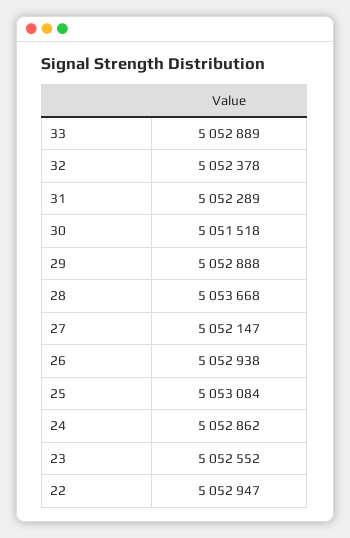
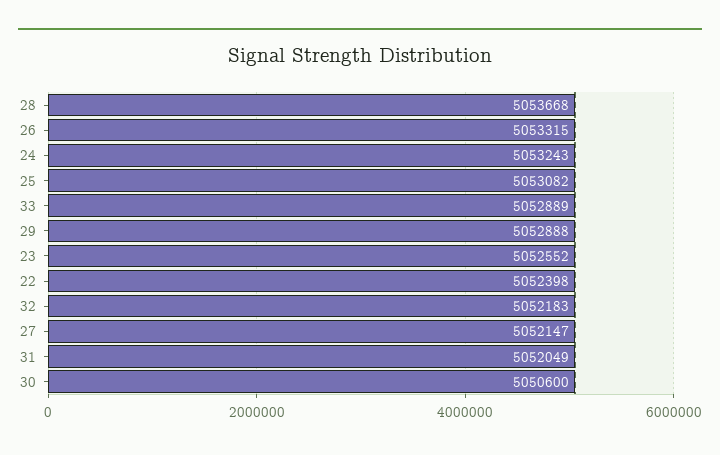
  {
    "33": 5052889,
-   "32": 5052378,
+   "32": 5052183,
-   "31": 5052289,
+   "31": 5052049,
-   "30": 5051518,
+   "30": 5050600,
    "29": 5052888,
    "28": 5053668,
    "27": 5052147,
-   "26": 5052938,
+   "26": 5053315,
-   "25": 5053084,
+   "25": 5053082,
-   "24": 5052862,
+   "24": 5053243,
    "23": 5052552,
-   "22": 5052947
+   "22": 5052398
  }

